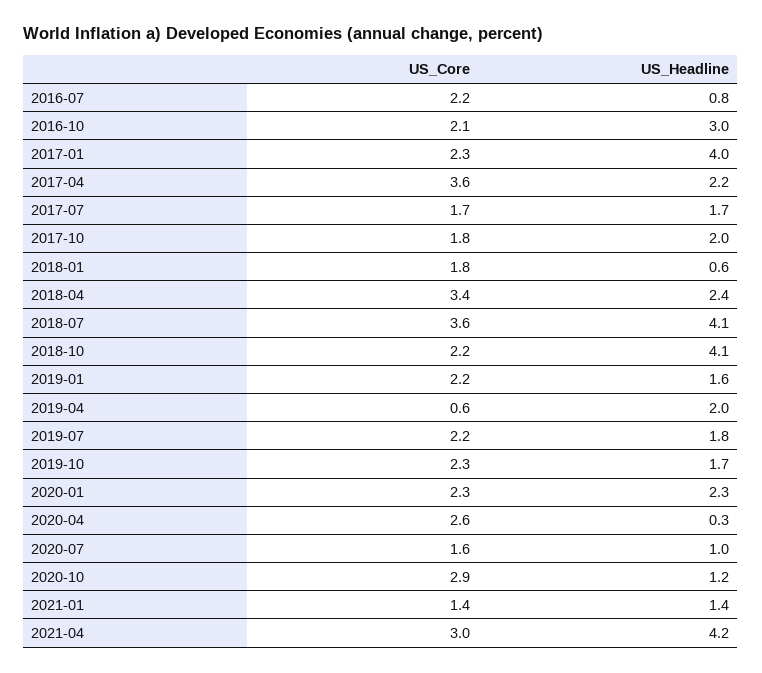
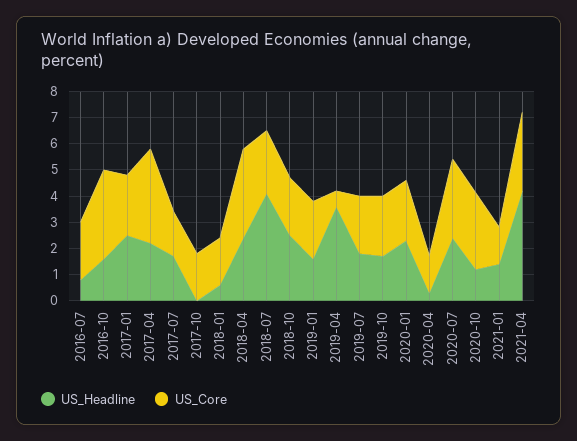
  {
    "US_Core": {
      "2016-07": 2.2,
-     "2016-10": 2.1,
+     "2016-10": 3.5,
      "2017-01": 2.3,
      "2017-04": 3.6,
      "2017-07": 1.7,
      "2017-10": 1.8,
      "2018-01": 1.8,
      "2018-04": 3.4,
-     "2018-07": 3.6,
+     "2018-07": 2.5,
      "2018-10": 2.2,
      "2019-01": 2.2,
      "2019-04": 0.6,
      "2019-07": 2.2,
      "2019-10": 2.3,
      "2020-01": 2.3,
-     "2020-04": 2.6,
+     "2020-04": 1.5,
-     "2020-07": 1.6,
+     "2020-07": 3,
      "2020-10": 2.9,
      "2021-01": 1.4,
      "2021-04": 3
    },
    "US_Headline": {
      "2016-07": 0.8,
-     "2016-10": 3,
+     "2016-10": 1.5,
-     "2017-01": 4,
+     "2017-01": 2.5,
      "2017-04": 2.2,
      "2017-07": 1.7,
-     "2017-10": 2,
+     "2017-10": 0,
      "2018-01": 0.6,
      "2018-04": 2.4,
      "2018-07": 4.1,
-     "2018-10": 4.1,
+     "2018-10": 2.5,
      "2019-01": 1.6,
-     "2019-04": 2,
+     "2019-04": 3.5,
      "2019-07": 1.8,
      "2019-10": 1.7,
      "2020-01": 2.3,
      "2020-04": 0.3,
-     "2020-07": 1,
+     "2020-07": 2.5,
      "2020-10": 1.2,
      "2021-01": 1.4,
      "2021-04": 4.2
    }
  }

